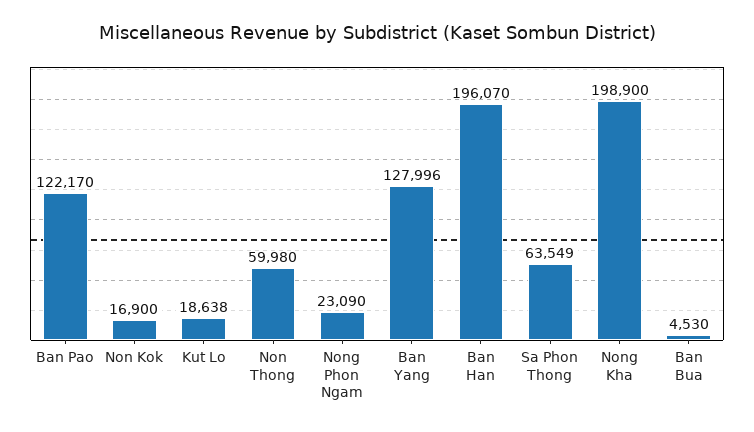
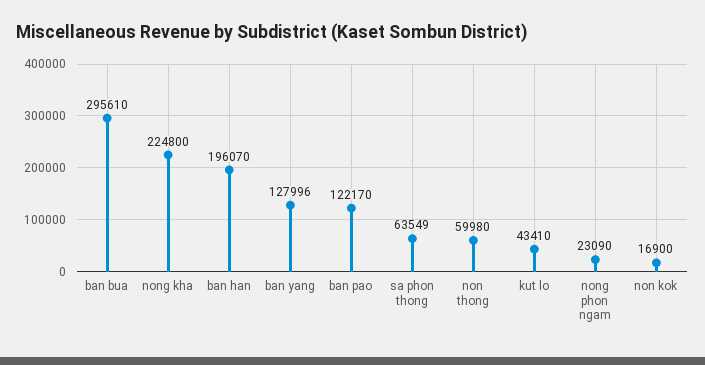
  {
    "Ban Pao": 122170,
    "Non Kok": 16900,
-   "Kut Lo": 18638,
+   "Kut Lo": 43410,
    "Non Thong": 59980,
    "Nong Phon Ngam": 23090,
    "Ban Yang": 127996,
    "Ban Han": 196070,
    "Sa Phon Thong": 63549,
-   "Nong Kha": 198900,
+   "Nong Kha": 224800,
-   "Ban Bua": 4530
+   "Ban Bua": 295610
  }

